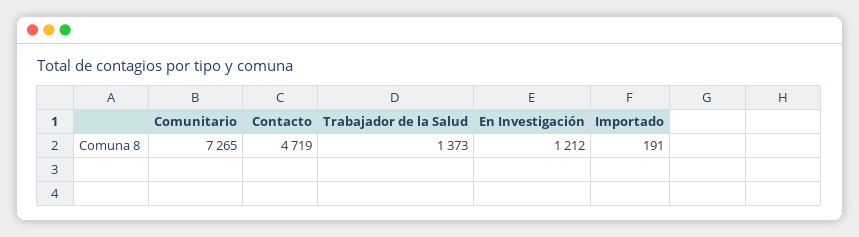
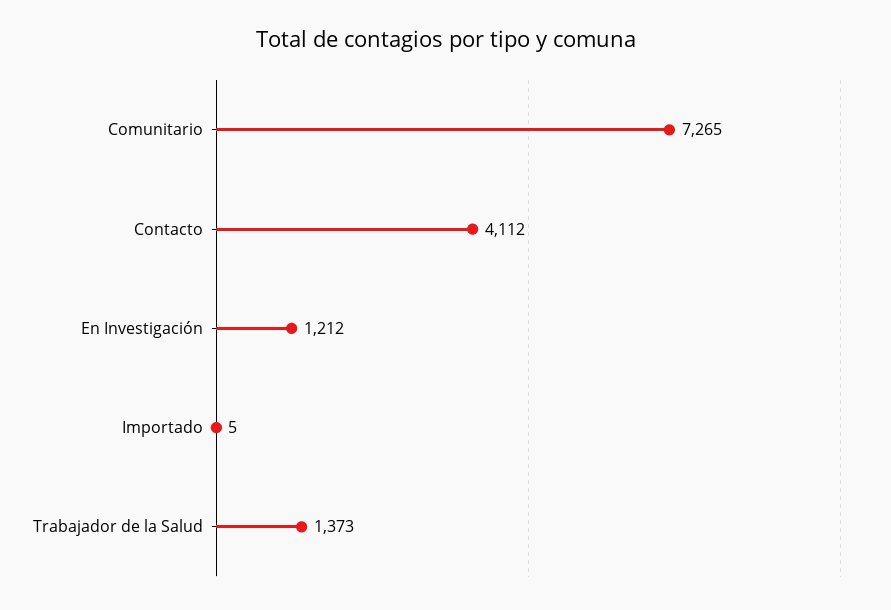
  {
    "Comunitario": 7265,
-   "Contacto": 4719,
+   "Contacto": 4112,
    "Trabajador de la Salud": 1373,
    "En Investigación": 1212,
-   "Importado": 191
+   "Importado": 5
  }

